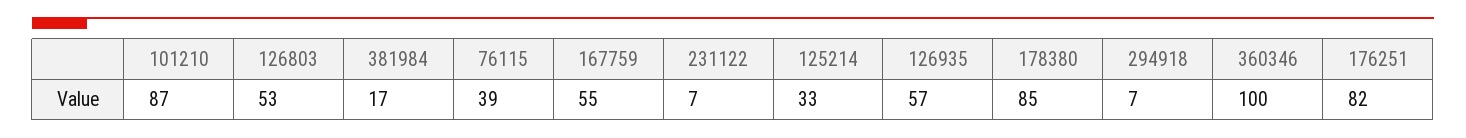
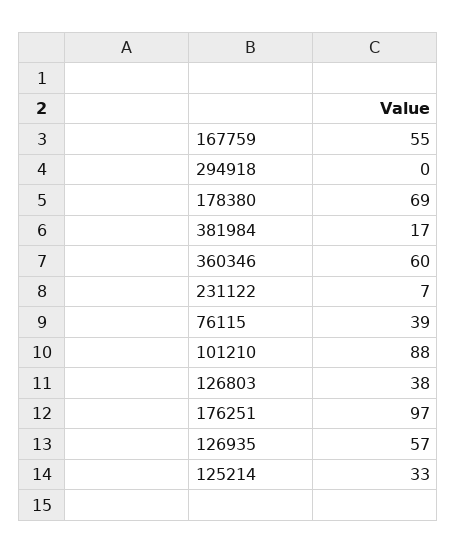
  {
-   "101210": 87,
+   "101210": 88,
-   "126803": 53,
+   "126803": 38,
    "381984": 17,
    "76115": 39,
    "167759": 55,
    "231122": 7,
    "125214": 33,
    "126935": 57,
-   "178380": 85,
+   "178380": 69,
-   "294918": 7,
+   "294918": 0,
-   "360346": 100,
+   "360346": 60,
-   "176251": 82
+   "176251": 97
  }

